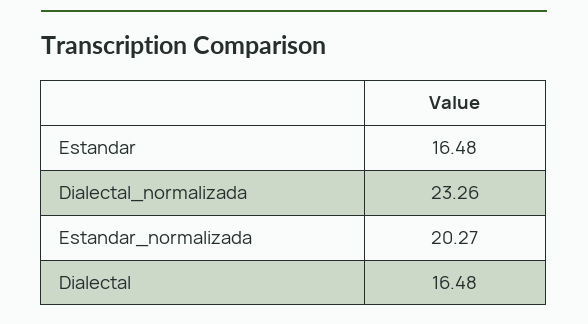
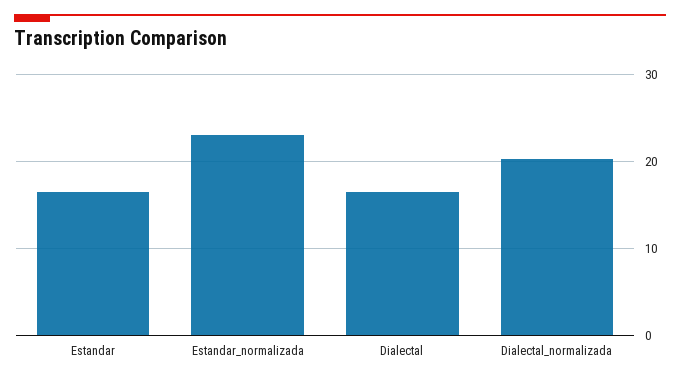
  {
    "Estandar": 16.48,
-   "Dialectal_normalizada": 23.26,
+   "Dialectal_normalizada": 20,
-   "Estandar_normalizada": 20.27,
+   "Estandar_normalizada": 23,
    "Dialectal": 16.48
  }

